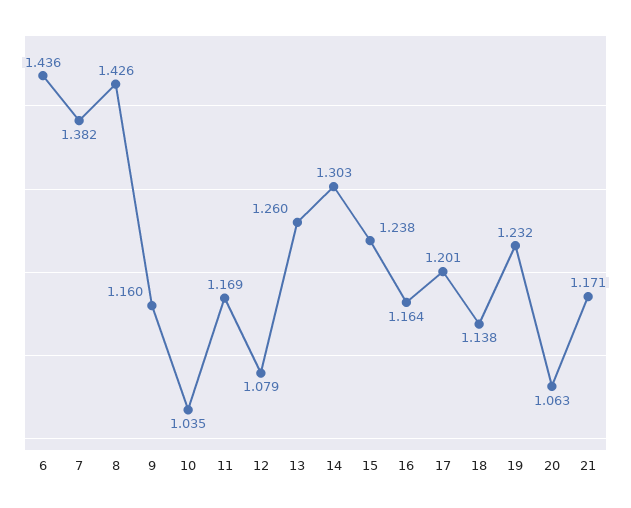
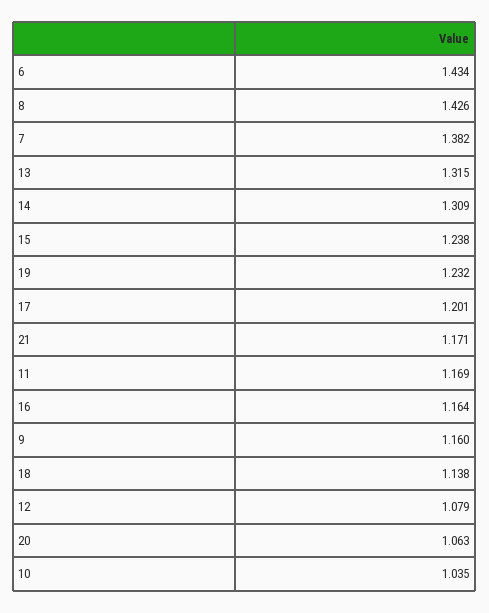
  {
-   "6": 1.436,
+   "6": 1.434,
    "7": 1.382,
    "8": 1.426,
    "9": 1.16,
    "10": 1.035,
    "11": 1.169,
    "12": 1.079,
-   "13": 1.26,
+   "13": 1.315,
-   "14": 1.303,
+   "14": 1.309,
    "15": 1.238,
    "16": 1.164,
    "17": 1.201,
    "18": 1.138,
    "19": 1.232,
    "20": 1.063,
    "21": 1.171
  }

